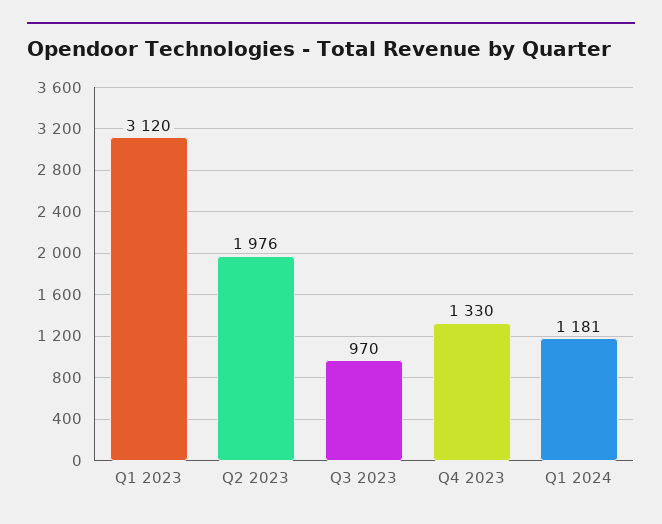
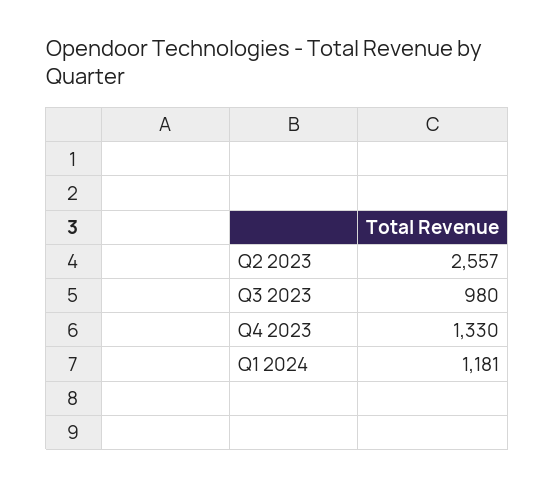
  {
-   "Q1 2023": 3120,
-   "Q2 2023": 1976,
+   "Q2 2023": 2557,
-   "Q3 2023": 970,
+   "Q3 2023": 980,
    "Q4 2023": 1330,
    "Q1 2024": 1181
  }

